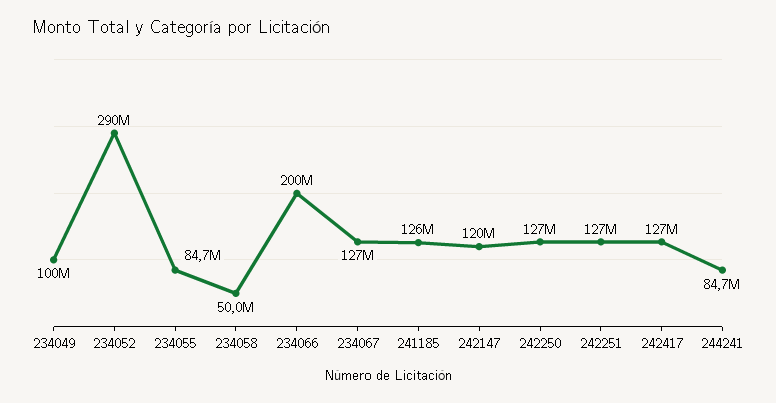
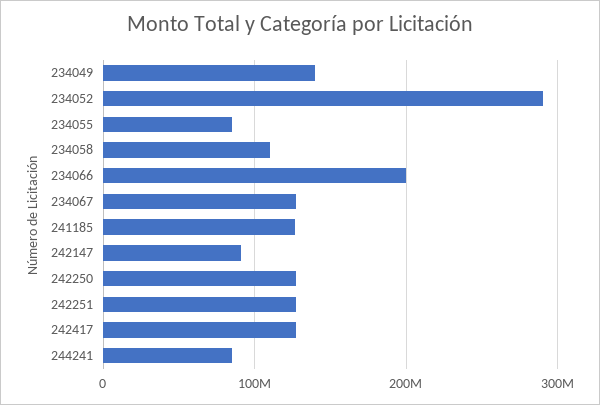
  {
-   "234049": 100000000,
+   "234049": 140000000,
    "234052": 290000000,
    "234055": 84700000,
-   "234058": 50000000,
+   "234058": 110000000,
    "234066": 200000000,
    "234067": 127000000,
    "241185": 126000000,
-   "242147": 120000000,
+   "242147": 90000000,
    "242250": 127000000,
    "242251": 127000000,
    "242417": 127000000,
    "244241": 84700000
  }

